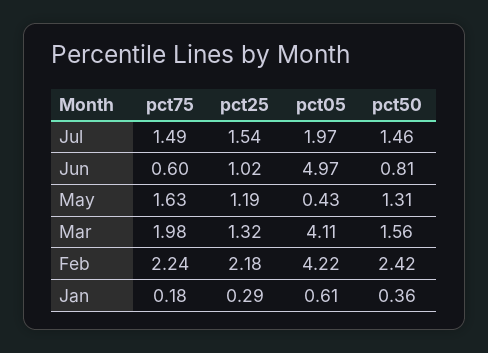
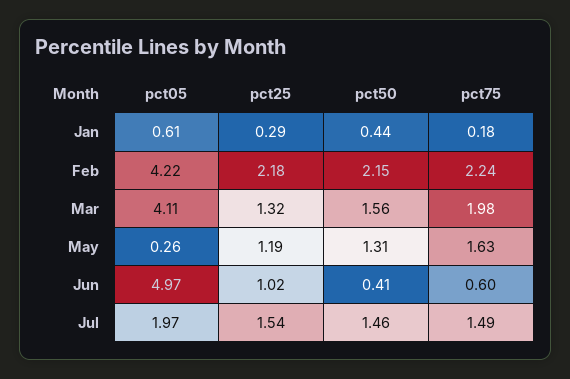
  {
    "pct75": {
      "Jul": 1.49,
      "Jun": 0.6,
      "May": 1.63,
      "Mar": 1.98,
      "Feb": 2.24,
      "Jan": 0.18
    },
    "pct25": {
      "Jul": 1.54,
      "Jun": 1.02,
      "May": 1.19,
      "Mar": 1.32,
      "Feb": 2.18,
      "Jan": 0.29
    },
    "pct05": {
      "Jul": 1.97,
      "Jun": 4.97,
-     "May": 0.43,
+     "May": 0.26,
      "Mar": 4.11,
      "Feb": 4.22,
      "Jan": 0.61
    },
    "pct50": {
      "Jul": 1.46,
-     "Jun": 0.81,
+     "Jun": 0.41,
      "May": 1.31,
      "Mar": 1.56,
-     "Feb": 2.42,
+     "Feb": 2.15,
-     "Jan": 0.36
+     "Jan": 0.44
    }
  }

